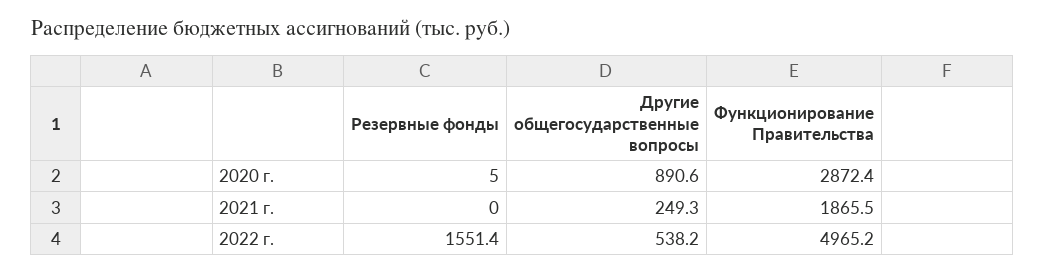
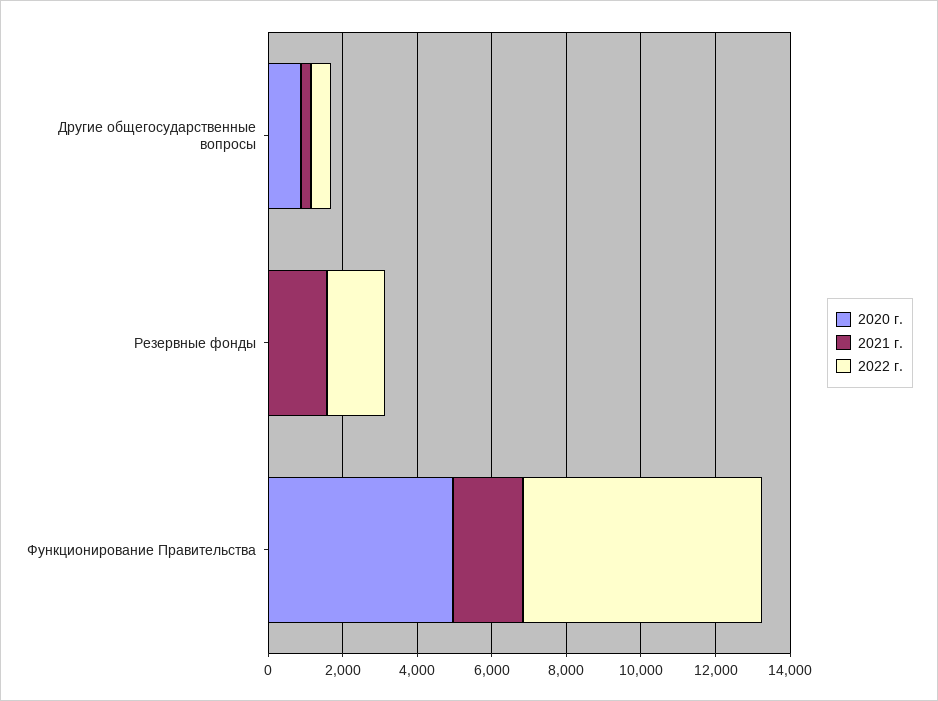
  {
    "2020 г.": {
      "Резервные фонды": 5,
      "Другие общегосударственные вопросы": 890.6,
-     "Функционирование Правительства": 2872.4
+     "Функционирование Правительства": 5000
    },
    "2021 г.": {
-     "Резервные фонды": 0,
+     "Резервные фонды": 1500,
      "Другие общегосударственные вопросы": 249.3,
      "Функционирование Правительства": 1865.5
    },
    "2022 г.": {
      "Резервные фонды": 1551.4,
      "Другие общегосударственные вопросы": 538.2,
-     "Функционирование Правительства": 4965.2
+     "Функционирование Правительства": 6500
    }
  }

